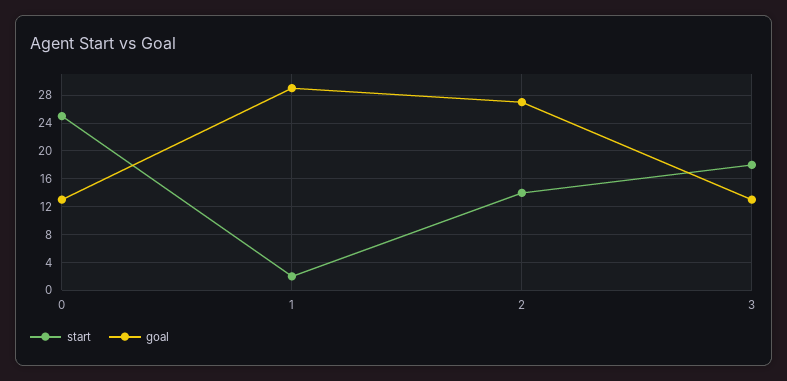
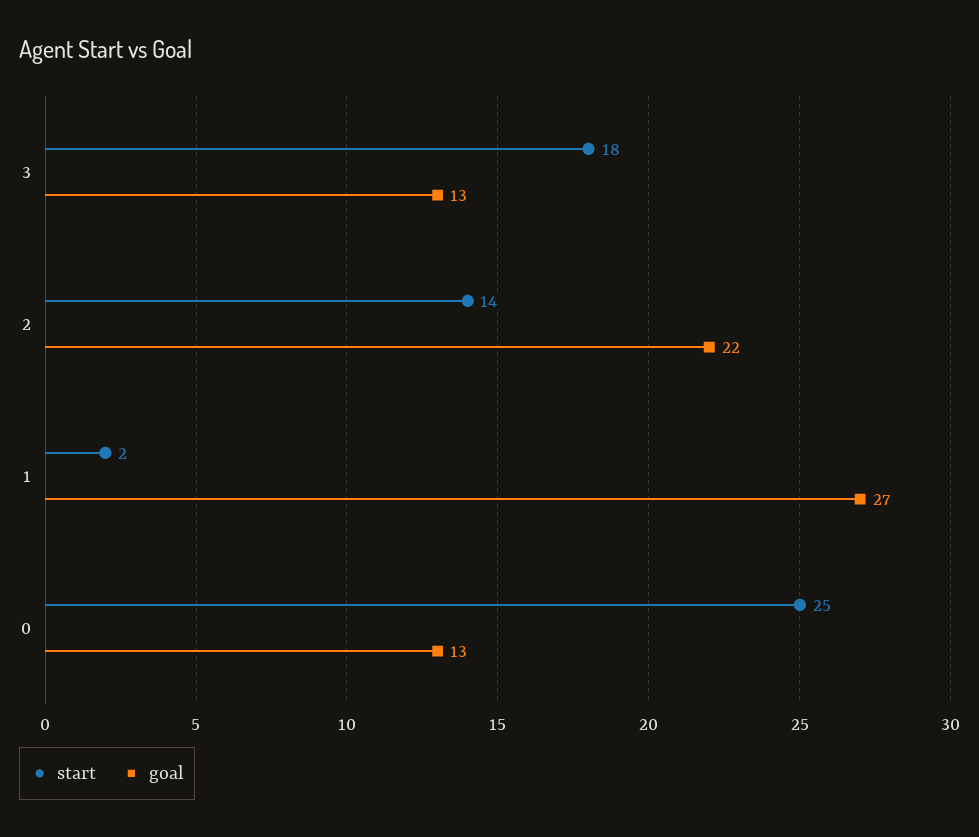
  {
    "start": {
      "0": 25,
      "1": 2,
      "2": 14,
      "3": 18
    },
    "goal": {
      "0": 13,
-     "1": 29,
+     "1": 27,
-     "2": 27,
+     "2": 22,
      "3": 13
    }
  }

